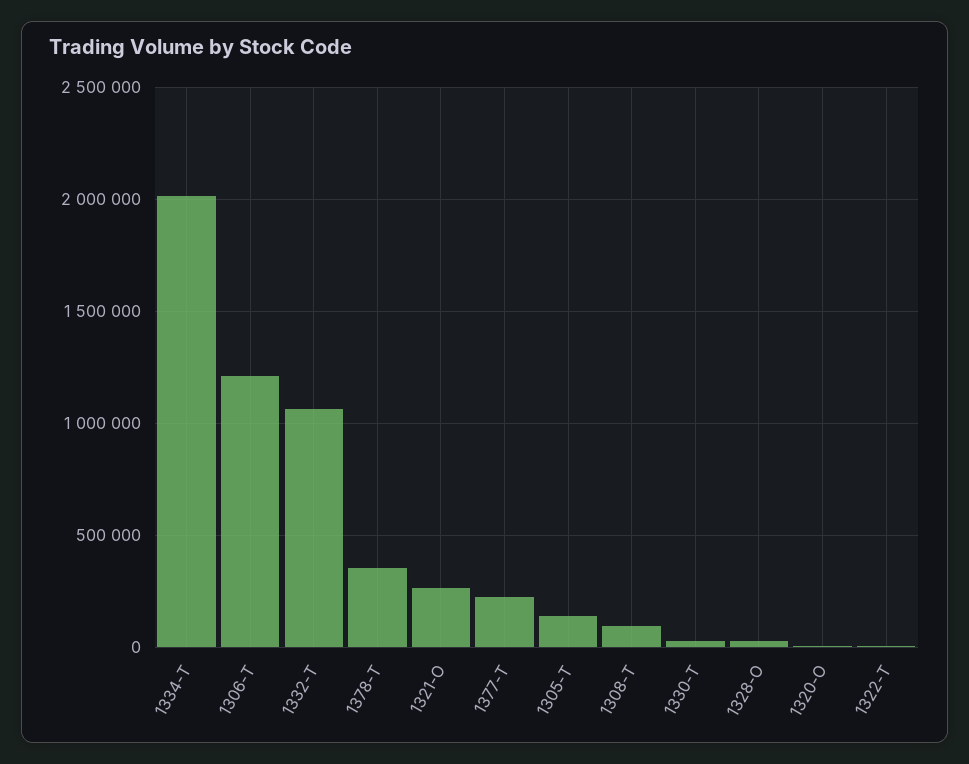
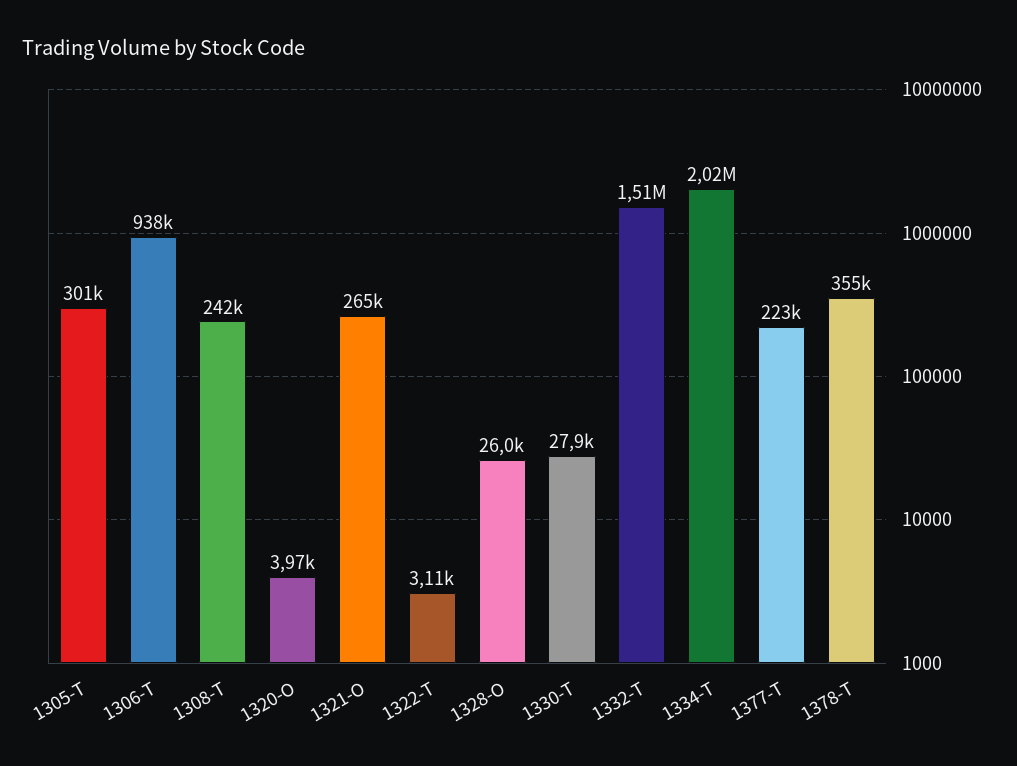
  {
    "1334-T": 2020000,
-   "1306-T": 1200000,
+   "1306-T": 938000,
-   "1332-T": 1050000,
+   "1332-T": 1510000,
    "1378-T": 355000,
    "1321-O": 265000,
    "1377-T": 223000,
-   "1305-T": 150000,
+   "1305-T": 301000,
-   "1308-T": 100000,
+   "1308-T": 242000,
    "1330-T": 27900,
    "1328-O": 26000,
    "1320-O": 3970,
    "1322-T": 3110
  }

